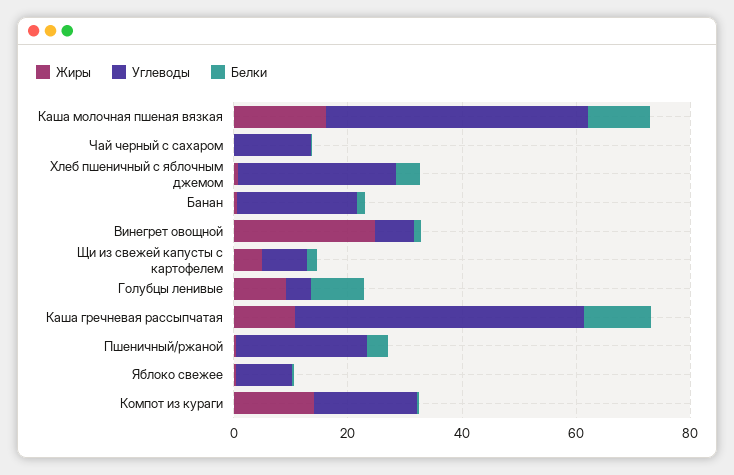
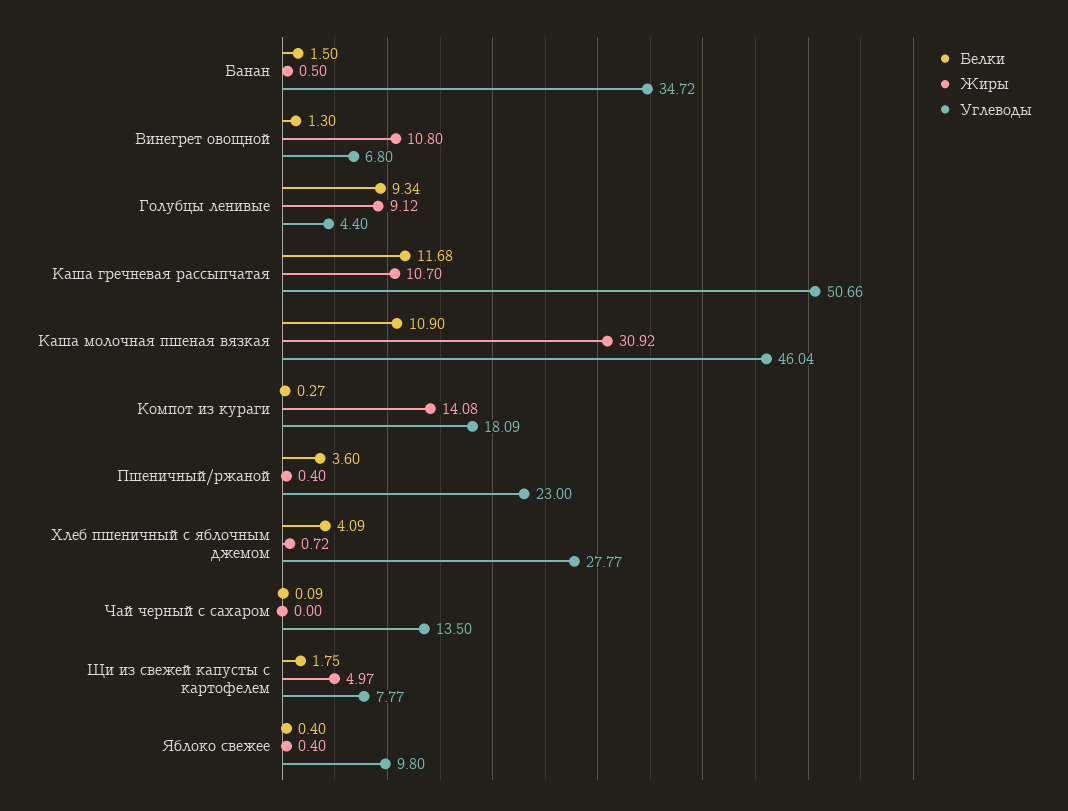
  {
    "Жиры": {
-     "Каша молочная пшеная вязкая": 15,
+     "Каша молочная пшеная вязкая": 30.92,
      "Чай черный с сахаром": 0,
      "Хлеб пшеничный с яблочным джемом": 0.72,
      "Банан": 0.5,
-     "Винегрет овощной": 25,
+     "Винегрет овощной": 10.8,
      "Щи из свежей капусты с картофелем": 4.97,
      "Голубцы ленивые": 9.12,
      "Каша гречневая рассыпчатая": 10.7,
      "Пшеничный/ржаной": 0.4,
      "Яблоко свежее": 0.4,
      "Компот из кураги": 14.08
    },
    "Углеводы": {
      "Каша молочная пшеная вязкая": 46.04,
      "Чай черный с сахаром": 13.5,
      "Хлеб пшеничный с яблочным джемом": 27.77,
-     "Банан": 20,
+     "Банан": 34.72,
      "Винегрет овощной": 6.8,
      "Щи из свежей капусты с картофелем": 7.77,
      "Голубцы ленивые": 4.4,
      "Каша гречневая рассыпчатая": 50.66,
      "Пшеничный/ржаной": 23,
      "Яблоко свежее": 9.8,
      "Компот из кураги": 18.09
    },
    "Белки": {
      "Каша молочная пшеная вязкая": 10.9,
      "Чай черный с сахаром": 0.09,
      "Хлеб пшеничный с яблочным джемом": 4.09,
      "Банан": 1.5,
      "Винегрет овощной": 1.3,
      "Щи из свежей капусты с картофелем": 1.75,
      "Голубцы ленивые": 9.34,
      "Каша гречневая рассыпчатая": 11.68,
      "Пшеничный/ржаной": 3.6,
      "Яблоко свежее": 0.4,
      "Компот из кураги": 0.27
    }
  }

